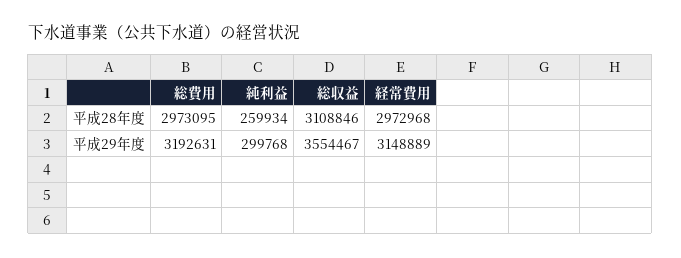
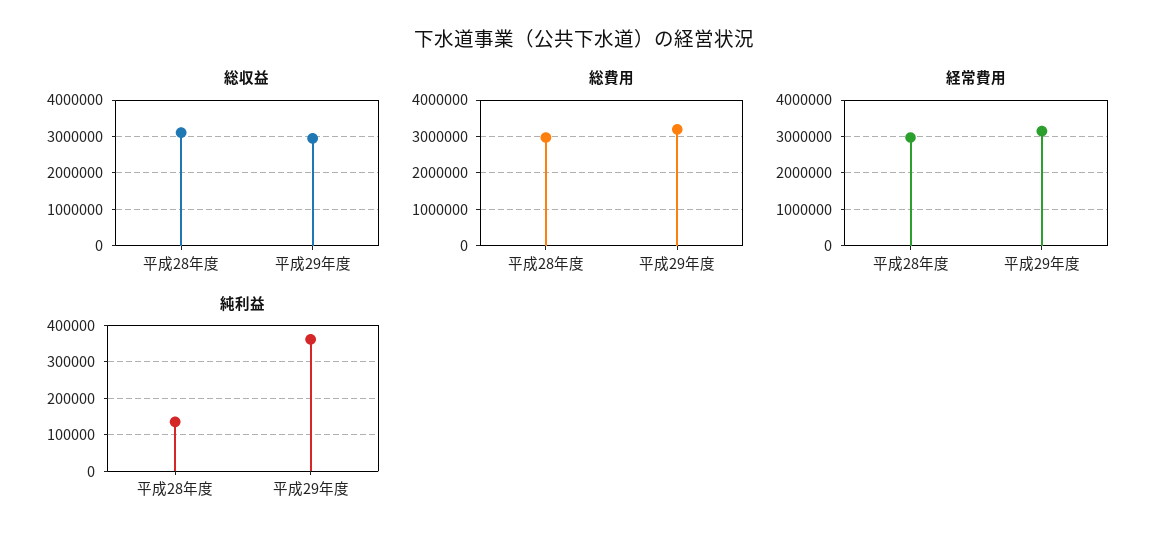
  {
    "総費用": {
      "平成28年度": 2973095,
      "平成29年度": 3192631
    },
    "純利益": {
-     "平成28年度": 259934,
+     "平成28年度": 140000,
-     "平成29年度": 299768
+     "平成29年度": 360000
    },
    "総収益": {
      "平成28年度": 3108846,
-     "平成29年度": 3554467
+     "平成29年度": 3000000
    },
    "経常費用": {
      "平成28年度": 2972968,
      "平成29年度": 3148889
    }
  }

